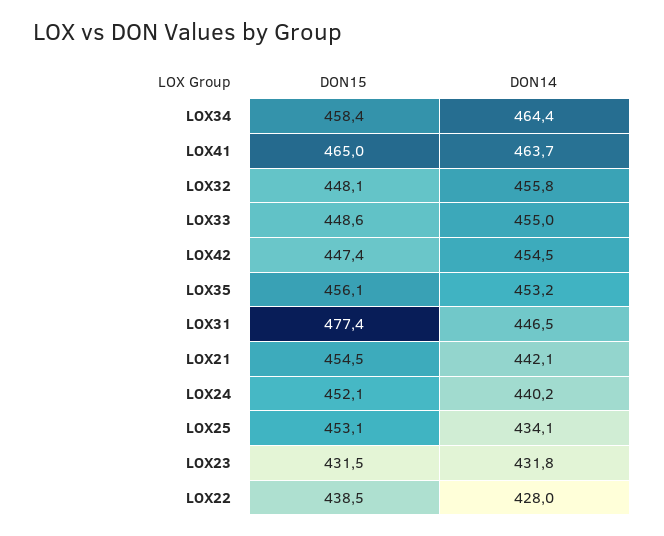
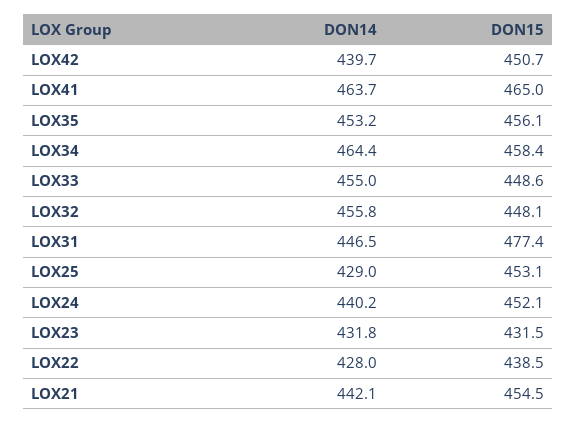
  {
    "DON15": {
      "LOX34": 458.4,
      "LOX41": 465,
      "LOX32": 448.1,
      "LOX33": 448.6,
-     "LOX42": 447.4,
+     "LOX42": 450.7,
      "LOX35": 456.1,
      "LOX31": 477.4,
      "LOX21": 454.5,
      "LOX24": 452.1,
      "LOX25": 453.1,
      "LOX23": 431.5,
      "LOX22": 438.5
    },
    "DON14": {
      "LOX34": 464.4,
      "LOX41": 463.7,
      "LOX32": 455.8,
      "LOX33": 455,
-     "LOX42": 454.5,
+     "LOX42": 439.7,
      "LOX35": 453.2,
      "LOX31": 446.5,
      "LOX21": 442.1,
      "LOX24": 440.2,
-     "LOX25": 434.1,
+     "LOX25": 429,
      "LOX23": 431.8,
      "LOX22": 428
    }
  }

